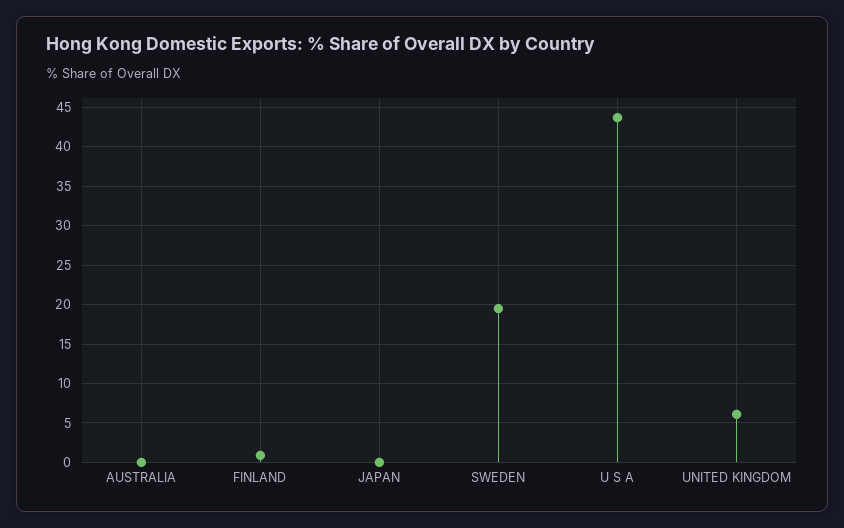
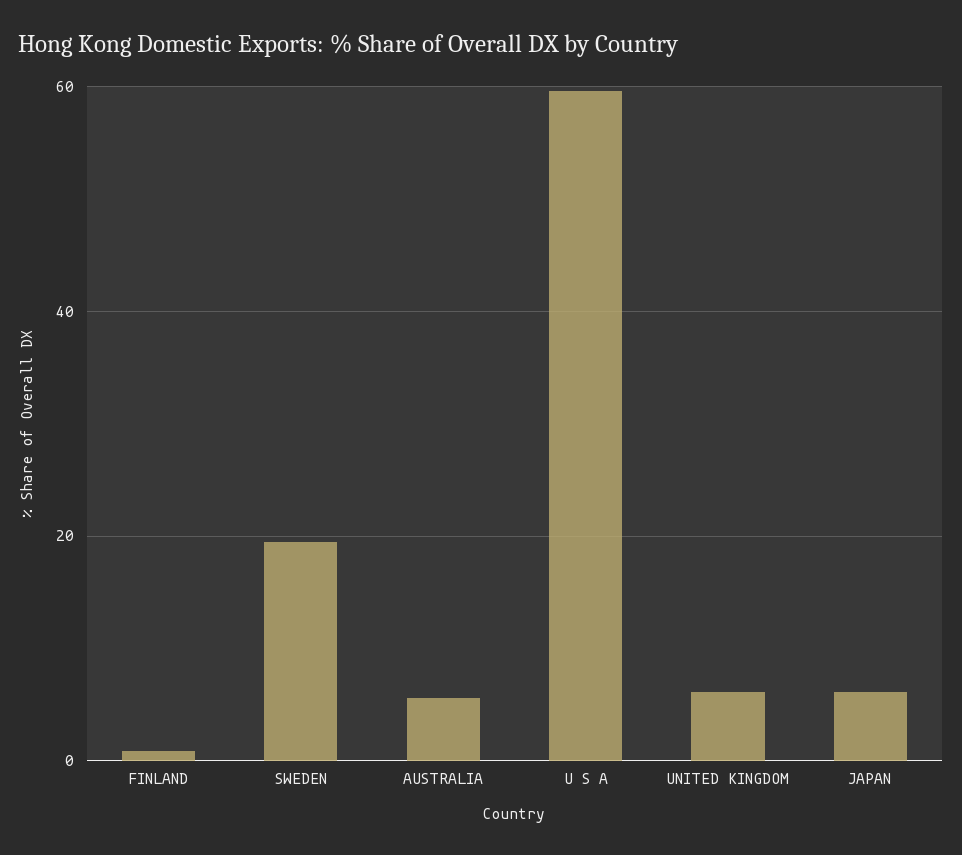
  {
-   "AUSTRALIA": 0,
+   "AUSTRALIA": 6,
    "FINLAND": 1,
-   "JAPAN": 0,
+   "JAPAN": 6,
    "SWEDEN": 20,
-   "U S A": 44,
+   "U S A": 60,
    "UNITED KINGDOM": 6
  }

